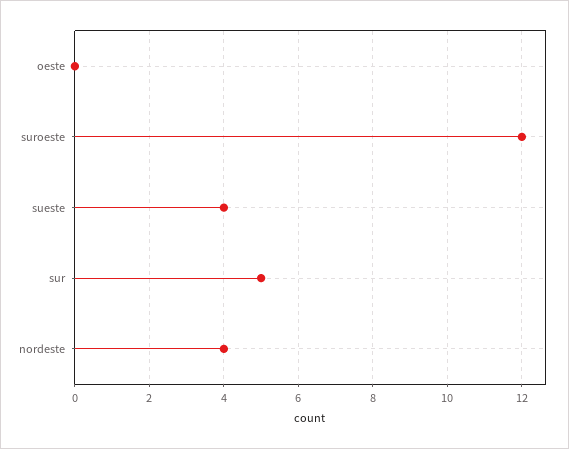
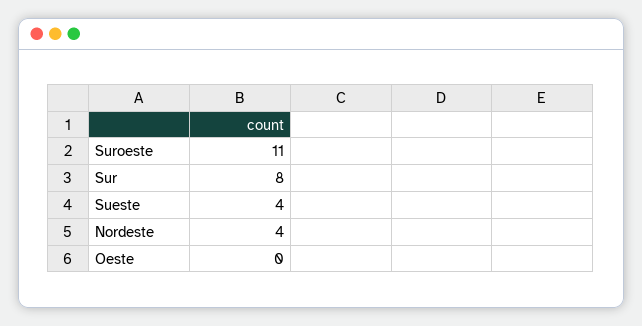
  {
    "oeste": 0,
-   "suroeste": 12,
+   "suroeste": 11,
    "sueste": 4,
-   "sur": 5,
+   "sur": 8,
    "nordeste": 4
  }

